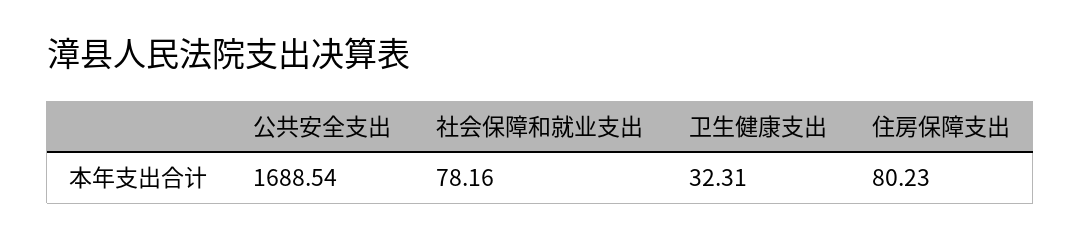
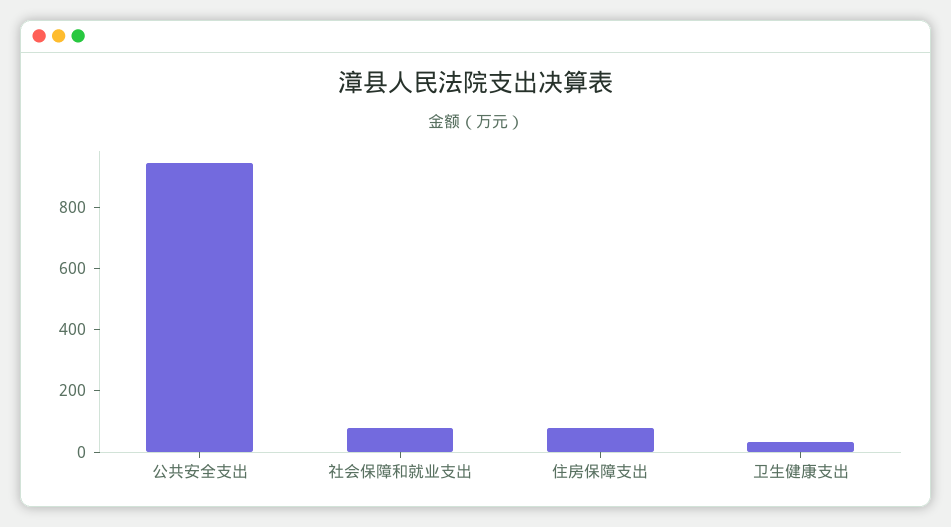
  {
-   "公共安全支出": 1688.54,
+   "公共安全支出": 950,
    "社会保障和就业支出": 78.16,
    "卫生健康支出": 32.31,
    "住房保障支出": 80.23
  }

